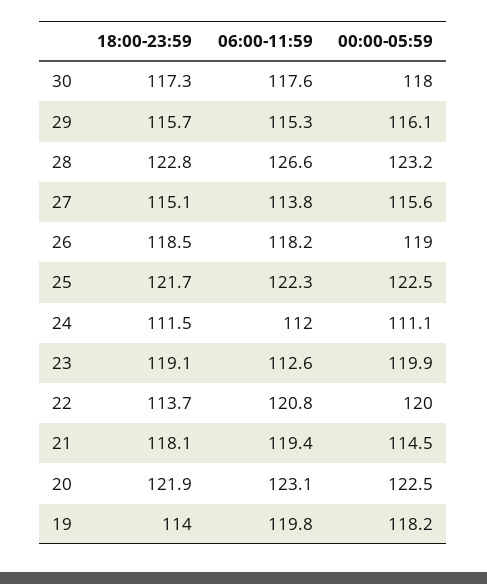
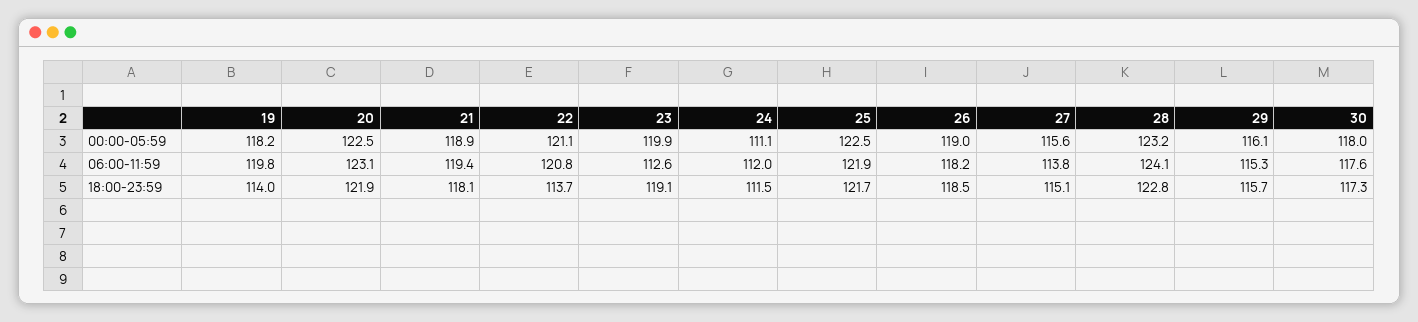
  {
    "18:00-23:59": {
      "30": 117.3,
      "29": 115.7,
      "28": 122.8,
      "27": 115.1,
      "26": 118.5,
      "25": 121.7,
      "24": 111.5,
      "23": 119.1,
      "22": 113.7,
      "21": 118.1,
      "20": 121.9,
      "19": 114
    },
    "06:00-11:59": {
      "30": 117.6,
      "29": 115.3,
-     "28": 126.6,
+     "28": 124.1,
      "27": 113.8,
      "26": 118.2,
-     "25": 122.3,
+     "25": 121.9,
      "24": 112,
      "23": 112.6,
      "22": 120.8,
      "21": 119.4,
      "20": 123.1,
      "19": 119.8
    },
    "00:00-05:59": {
      "30": 118,
      "29": 116.1,
      "28": 123.2,
      "27": 115.6,
      "26": 119,
      "25": 122.5,
      "24": 111.1,
      "23": 119.9,
-     "22": 120,
+     "22": 121.1,
-     "21": 114.5,
+     "21": 118.9,
      "20": 122.5,
      "19": 118.2
    }
  }

